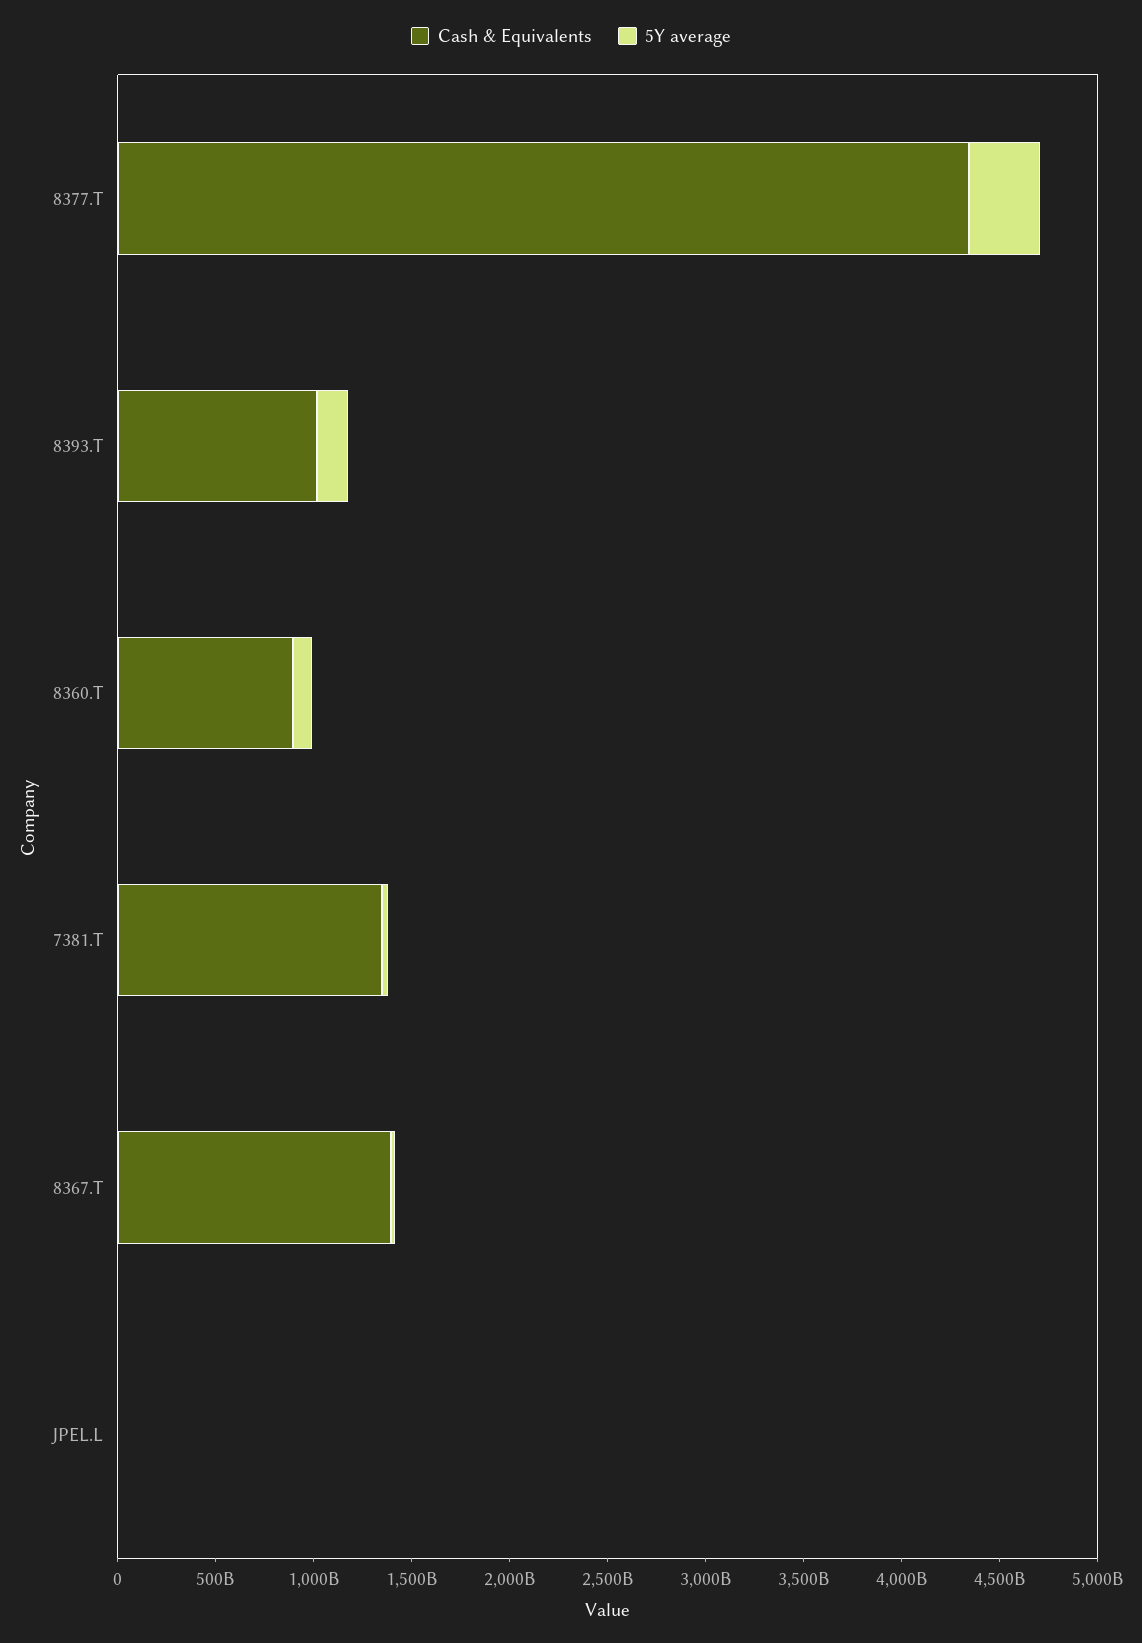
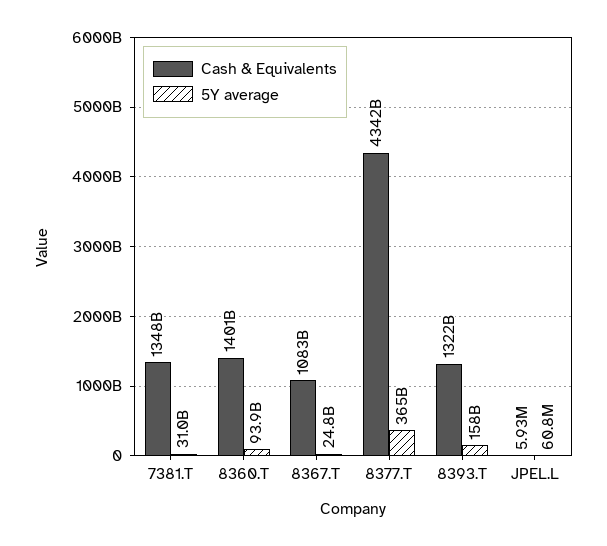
  {
    "Cash & Equivalents": {
      "8377.T": 4342000000000,
-     "8393.T": 1000000000000,
+     "8393.T": 1322000000000,
-     "8360.T": 900000000000,
+     "8360.T": 1401000000000,
      "7381.T": 1348000000000,
-     "8367.T": 1400000000000,
+     "8367.T": 1083000000000,
      "JPEL.L": 5930000
    },
    "5Y average": {
      "8377.T": 365000000000,
      "8393.T": 158000000000,
      "8360.T": 93900000000,
      "7381.T": 31000000000,
      "8367.T": 24800000000,
      "JPEL.L": 60800000
    }
  }

